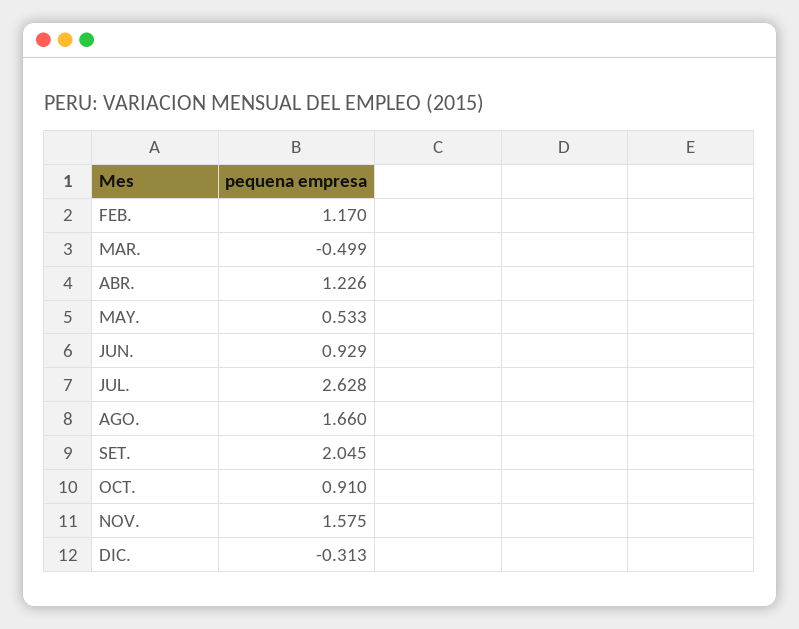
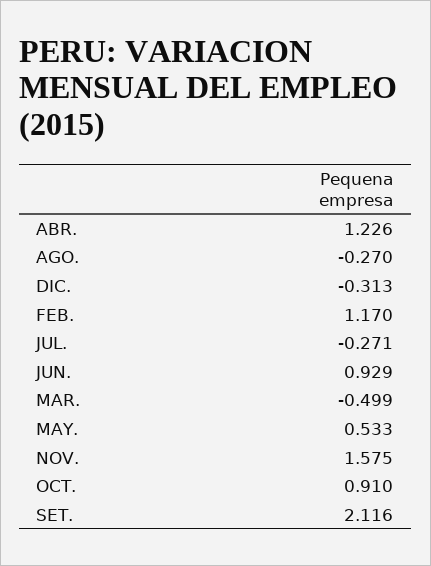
  {
    "FEB.": 1.17,
    "MAR.": -0.499,
    "ABR.": 1.226,
    "MAY.": 0.533,
    "JUN.": 0.929,
-   "JUL.": 2.628,
+   "JUL.": -0.271,
-   "AGO.": 1.66,
+   "AGO.": -0.27,
-   "SET.": 2.045,
+   "SET.": 2.116,
    "OCT.": 0.91,
    "NOV.": 1.575,
    "DIC.": -0.313
  }

